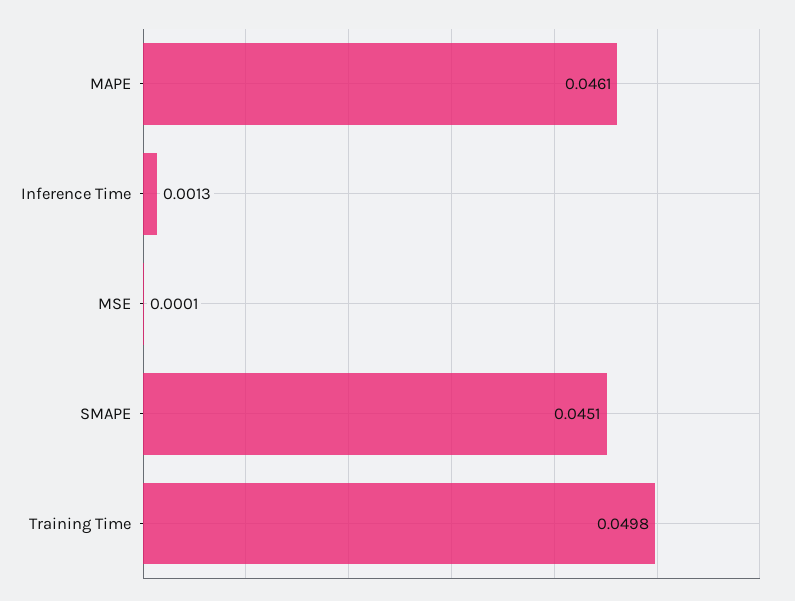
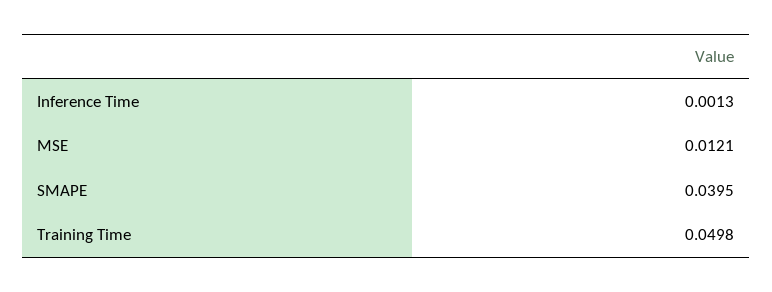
  {
-   "MAPE": 0.0461,
    "Inference Time": 0.0013,
-   "MSE": 0.0001,
+   "MSE": 0.0121,
-   "SMAPE": 0.0451,
+   "SMAPE": 0.0395,
    "Training Time": 0.0498
  }

